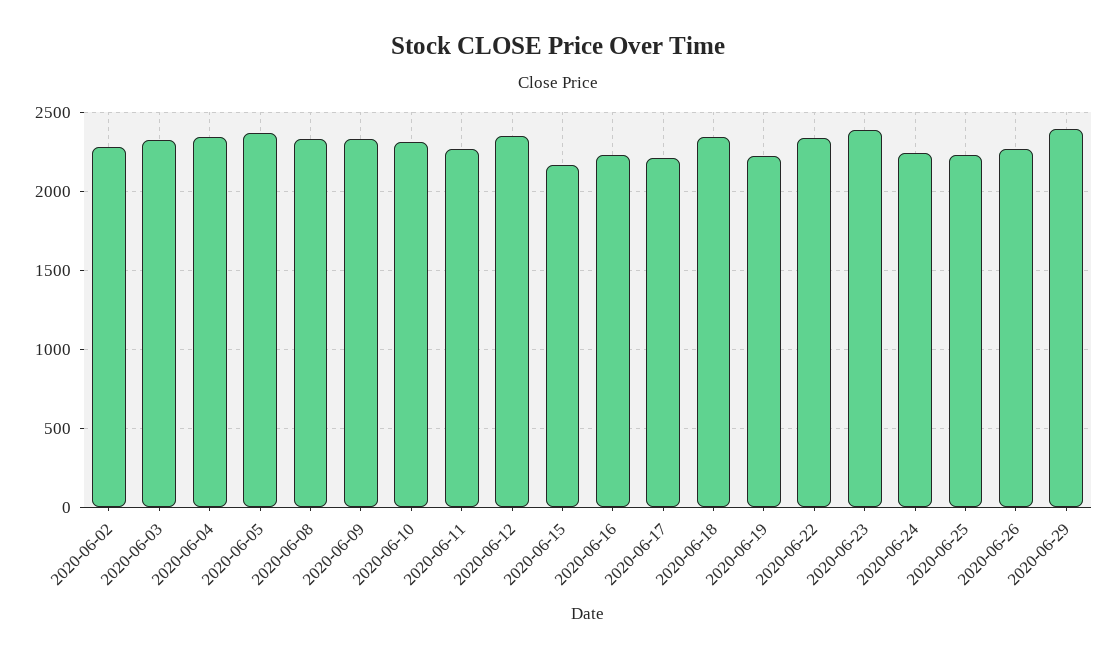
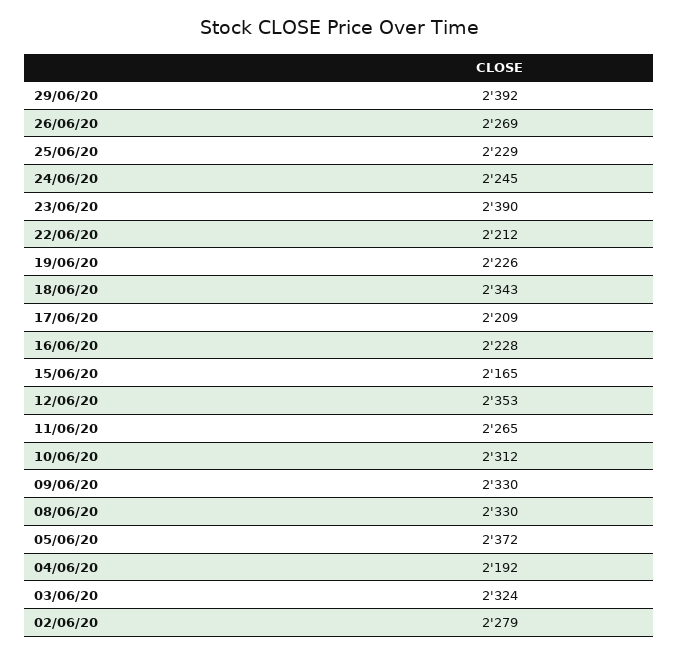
  {
    "2020-06-02": 2279,
    "2020-06-03": 2324,
-   "2020-06-04": 2350,
+   "2020-06-04": 2192,
    "2020-06-05": 2372,
    "2020-06-08": 2330,
    "2020-06-09": 2330,
    "2020-06-10": 2312,
    "2020-06-11": 2265,
    "2020-06-12": 2353,
    "2020-06-15": 2165,
    "2020-06-16": 2228,
    "2020-06-17": 2209,
    "2020-06-18": 2343,
    "2020-06-19": 2226,
-   "2020-06-22": 2350,
+   "2020-06-22": 2212,
    "2020-06-23": 2390,
    "2020-06-24": 2245,
    "2020-06-25": 2229,
    "2020-06-26": 2269,
    "2020-06-29": 2392
  }

